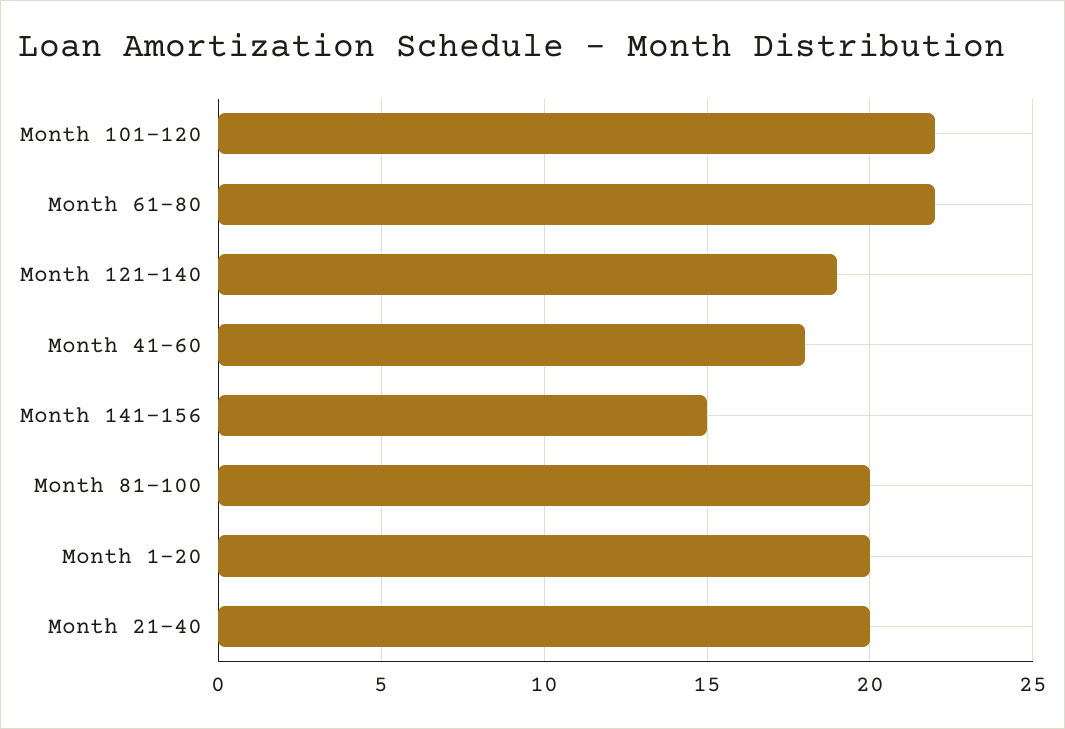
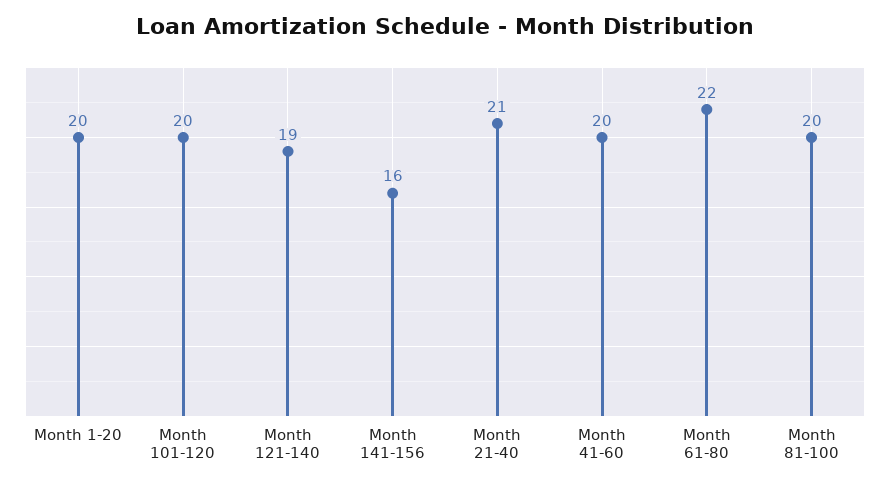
  {
-   "Month 101-120": 22,
+   "Month 101-120": 20,
    "Month 61-80": 22,
    "Month 121-140": 19,
-   "Month 41-60": 18,
+   "Month 41-60": 20,
-   "Month 141-156": 15,
+   "Month 141-156": 16,
    "Month 81-100": 20,
    "Month 1-20": 20,
-   "Month 21-40": 20
+   "Month 21-40": 21
  }

